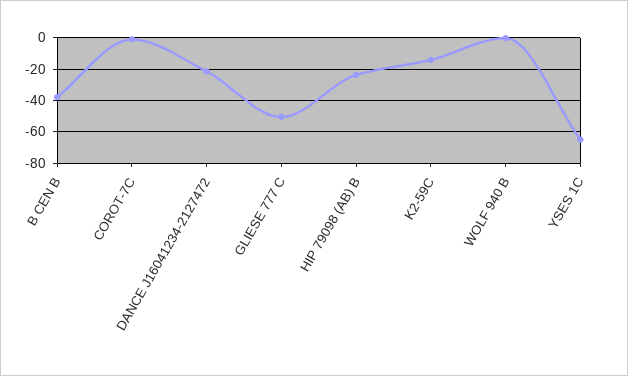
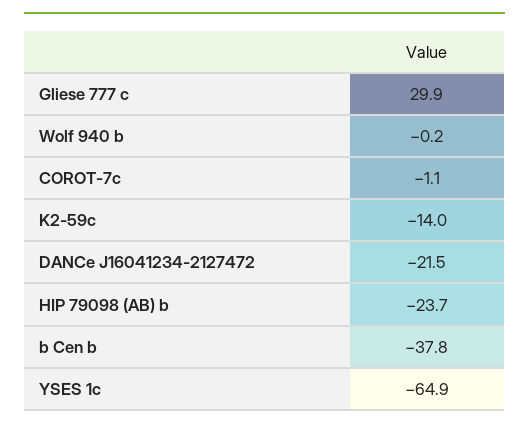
  {
    "B CEN B": -37.8,
    "COROT-7C": -1.1,
    "DANCE J16041234-2127472": -21.5,
-   "GLIESE 777 C": -50,
+   "GLIESE 777 C": 29.9,
    "HIP 79098 (AB) B": -23.7,
    "K2-59C": -14,
    "WOLF 940 B": -0.2,
    "YSES 1C": -64.9
  }

